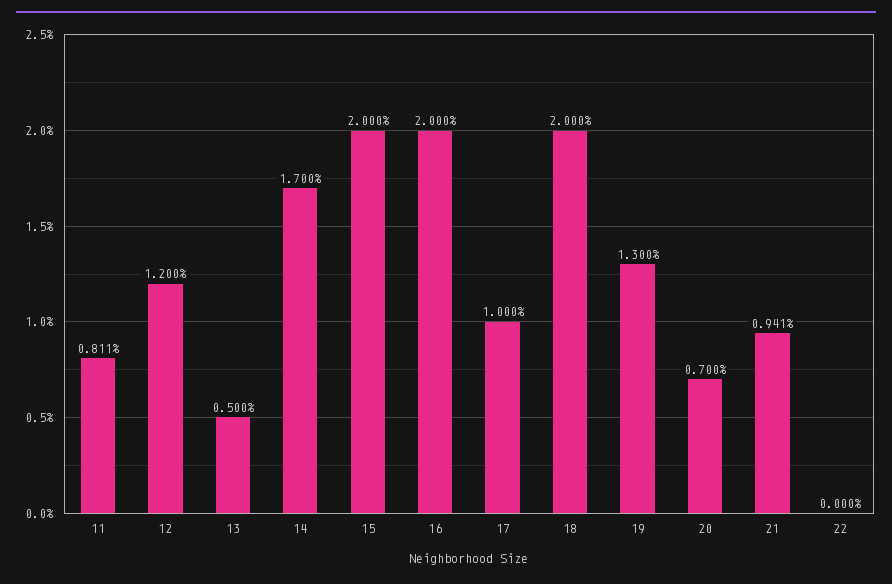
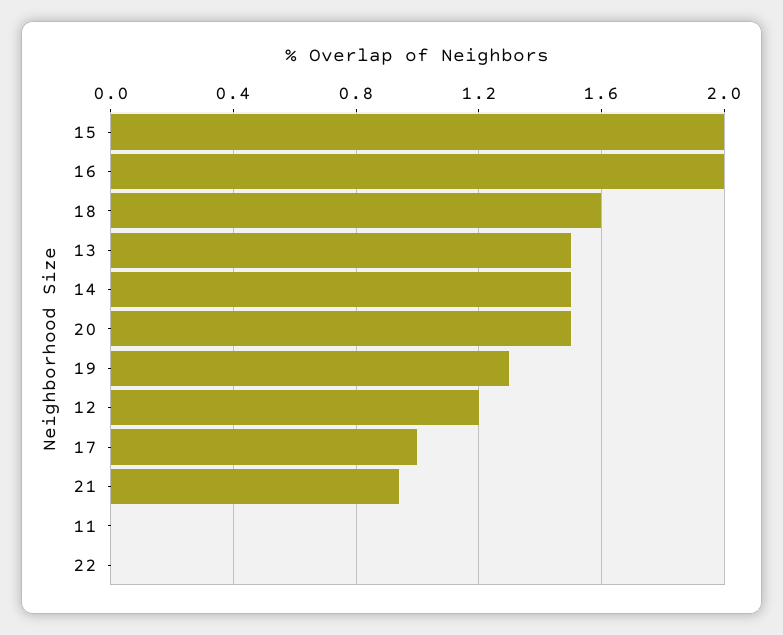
  {
-   "11": 0.811,
+   "11": 0,
    "12": 1.2,
-   "13": 0.5,
+   "13": 1.5,
-   "14": 1.7,
+   "14": 1.5,
    "15": 2,
    "16": 2,
    "17": 1,
-   "18": 2,
+   "18": 1.6,
    "19": 1.3,
-   "20": 0.7,
+   "20": 1.5,
    "21": 0.941,
    "22": 0
  }

